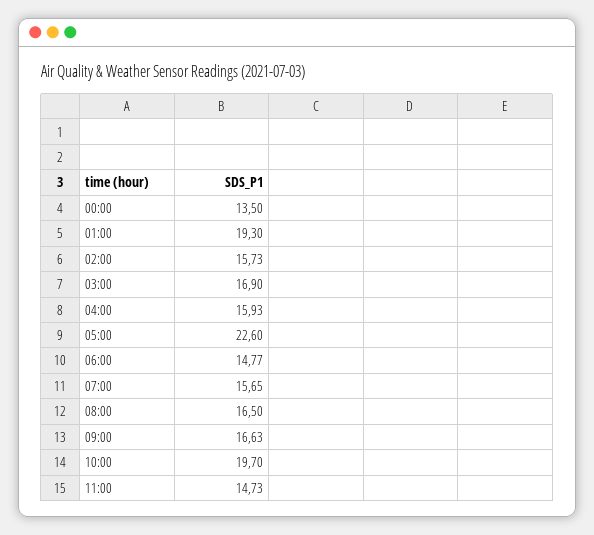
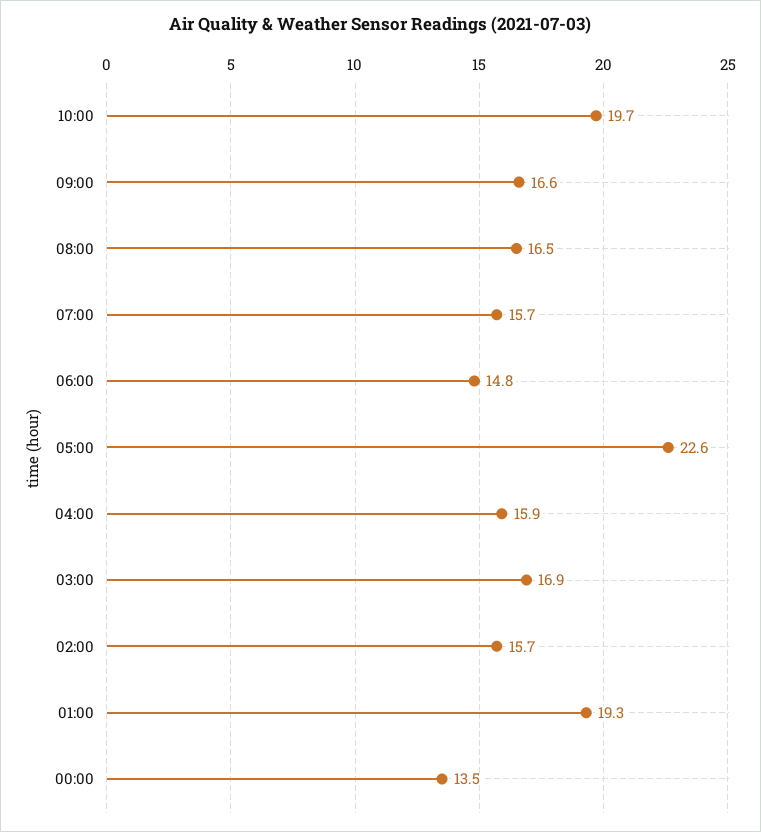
  {
    "00:00": 13.5,
    "01:00": 19.3,
    "02:00": 15.73,
    "03:00": 16.9,
    "04:00": 15.93,
    "05:00": 22.6,
    "06:00": 14.77,
    "07:00": 15.65,
    "08:00": 16.5,
    "09:00": 16.63,
-   "10:00": 19.7,
+   "10:00": 19.7
-   "11:00": 14.73
  }

